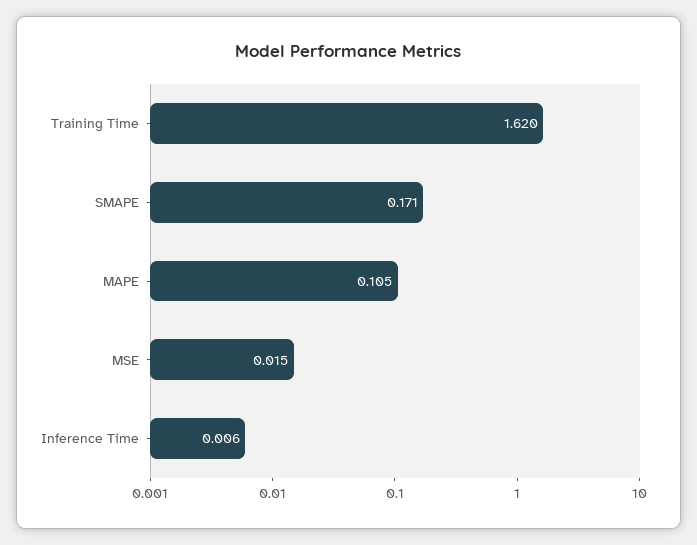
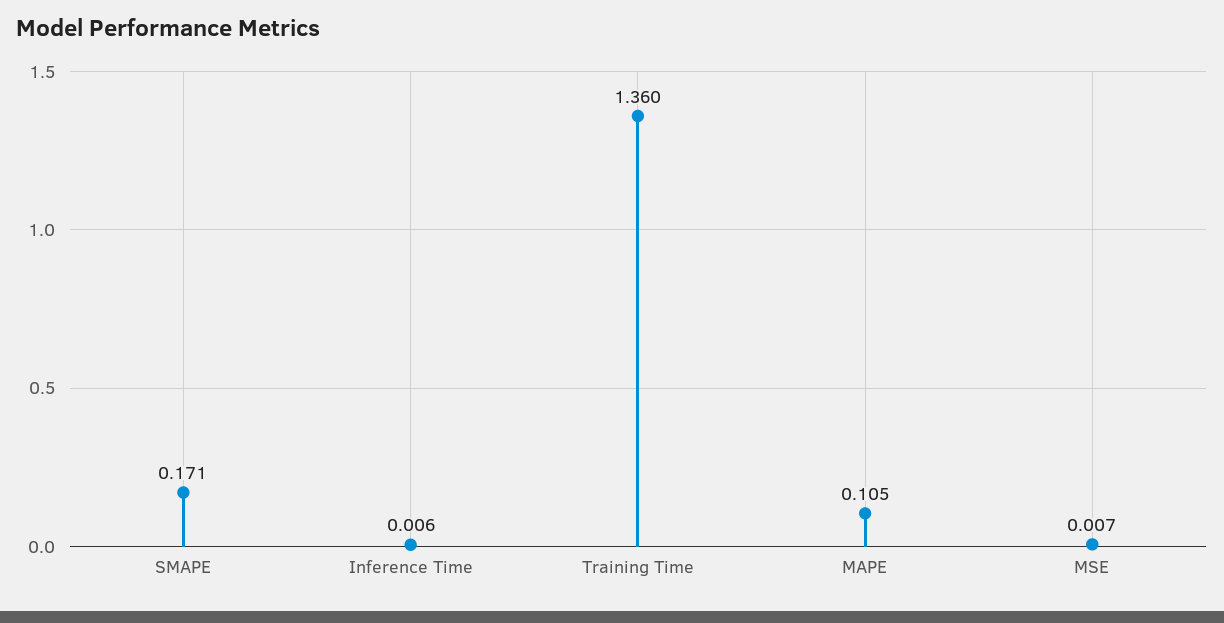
  {
-   "Training Time": 1.62,
+   "Training Time": 1.36,
    "SMAPE": 0.171,
    "MAPE": 0.105,
-   "MSE": 0.015,
+   "MSE": 0.007,
    "Inference Time": 0.006
  }

